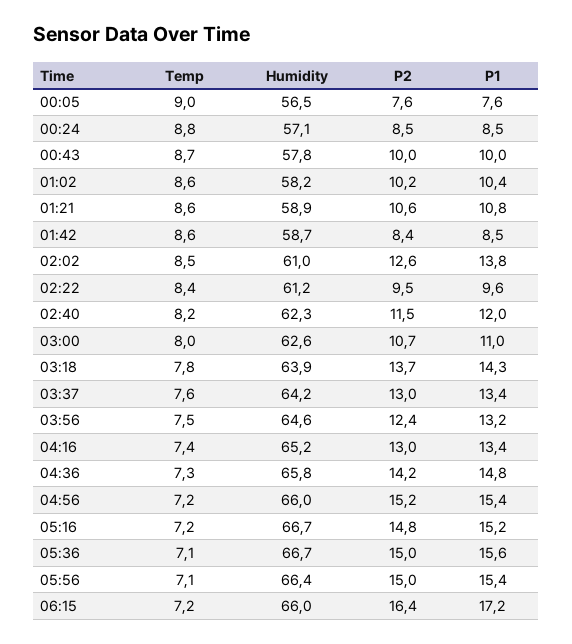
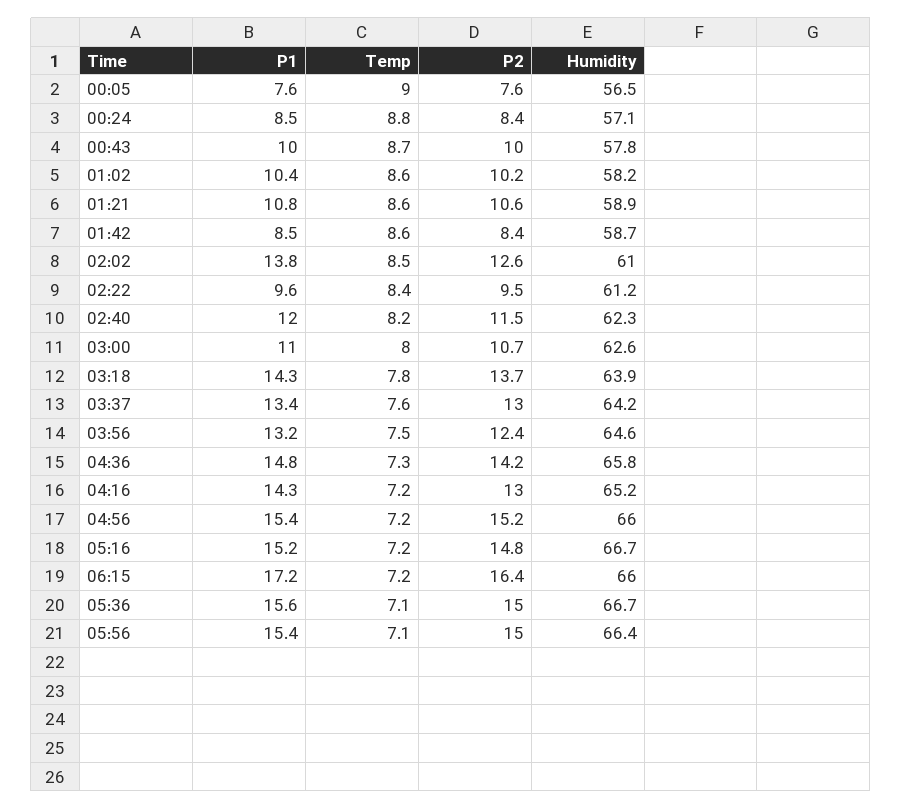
  {
    "Temp": {
      "00:05": 9,
      "00:24": 8.8,
      "00:43": 8.7,
      "01:02": 8.6,
      "01:21": 8.6,
      "01:42": 8.6,
      "02:02": 8.5,
      "02:22": 8.4,
      "02:40": 8.2,
      "03:00": 8,
      "03:18": 7.8,
      "03:37": 7.6,
      "03:56": 7.5,
-     "04:16": 7.4,
+     "04:16": 7.2,
      "04:36": 7.3,
      "04:56": 7.2,
      "05:16": 7.2,
      "05:36": 7.1,
      "05:56": 7.1,
      "06:15": 7.2
    },
    "Humidity": {
      "00:05": 56.5,
      "00:24": 57.1,
      "00:43": 57.8,
      "01:02": 58.2,
      "01:21": 58.9,
      "01:42": 58.7,
      "02:02": 61,
      "02:22": 61.2,
      "02:40": 62.3,
      "03:00": 62.6,
      "03:18": 63.9,
      "03:37": 64.2,
      "03:56": 64.6,
      "04:16": 65.2,
      "04:36": 65.8,
      "04:56": 66,
      "05:16": 66.7,
      "05:36": 66.7,
      "05:56": 66.4,
      "06:15": 66
    },
    "P2": {
      "00:05": 7.6,
-     "00:24": 8.5,
+     "00:24": 8.4,
      "00:43": 10,
      "01:02": 10.2,
      "01:21": 10.6,
      "01:42": 8.4,
      "02:02": 12.6,
      "02:22": 9.5,
      "02:40": 11.5,
      "03:00": 10.7,
      "03:18": 13.7,
      "03:37": 13,
      "03:56": 12.4,
      "04:16": 13,
      "04:36": 14.2,
      "04:56": 15.2,
      "05:16": 14.8,
      "05:36": 15,
      "05:56": 15,
      "06:15": 16.4
    },
    "P1": {
      "00:05": 7.6,
      "00:24": 8.5,
      "00:43": 10,
      "01:02": 10.4,
      "01:21": 10.8,
      "01:42": 8.5,
      "02:02": 13.8,
      "02:22": 9.6,
      "02:40": 12,
      "03:00": 11,
      "03:18": 14.3,
      "03:37": 13.4,
      "03:56": 13.2,
-     "04:16": 13.4,
+     "04:16": 14.3,
      "04:36": 14.8,
      "04:56": 15.4,
      "05:16": 15.2,
      "05:36": 15.6,
      "05:56": 15.4,
      "06:15": 17.2
    }
  }

